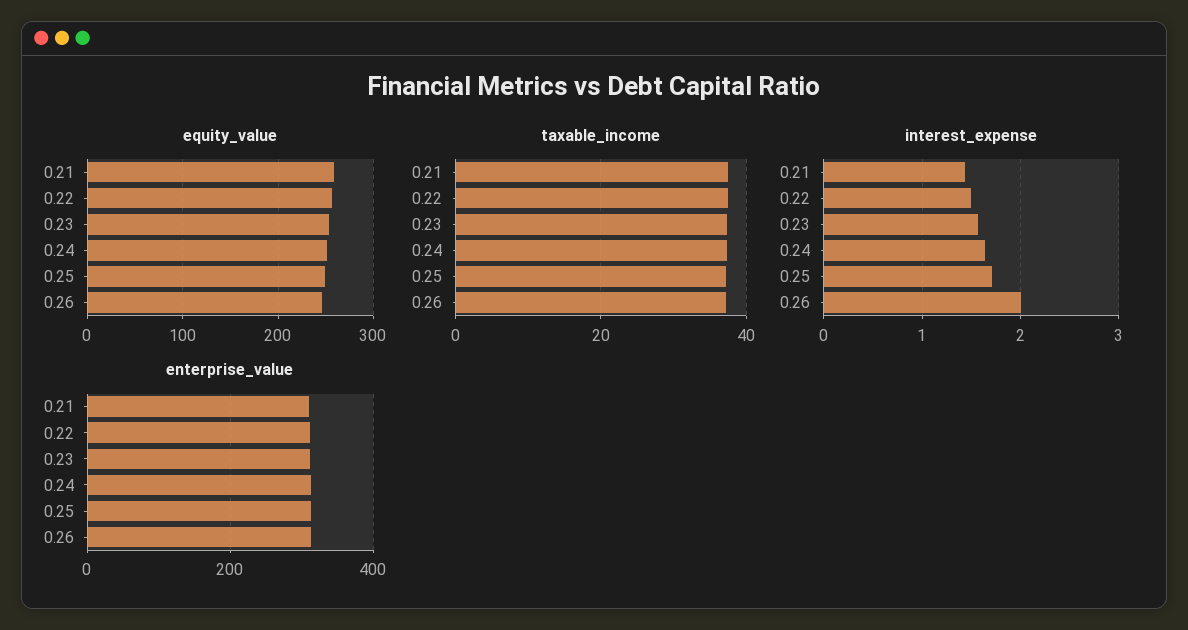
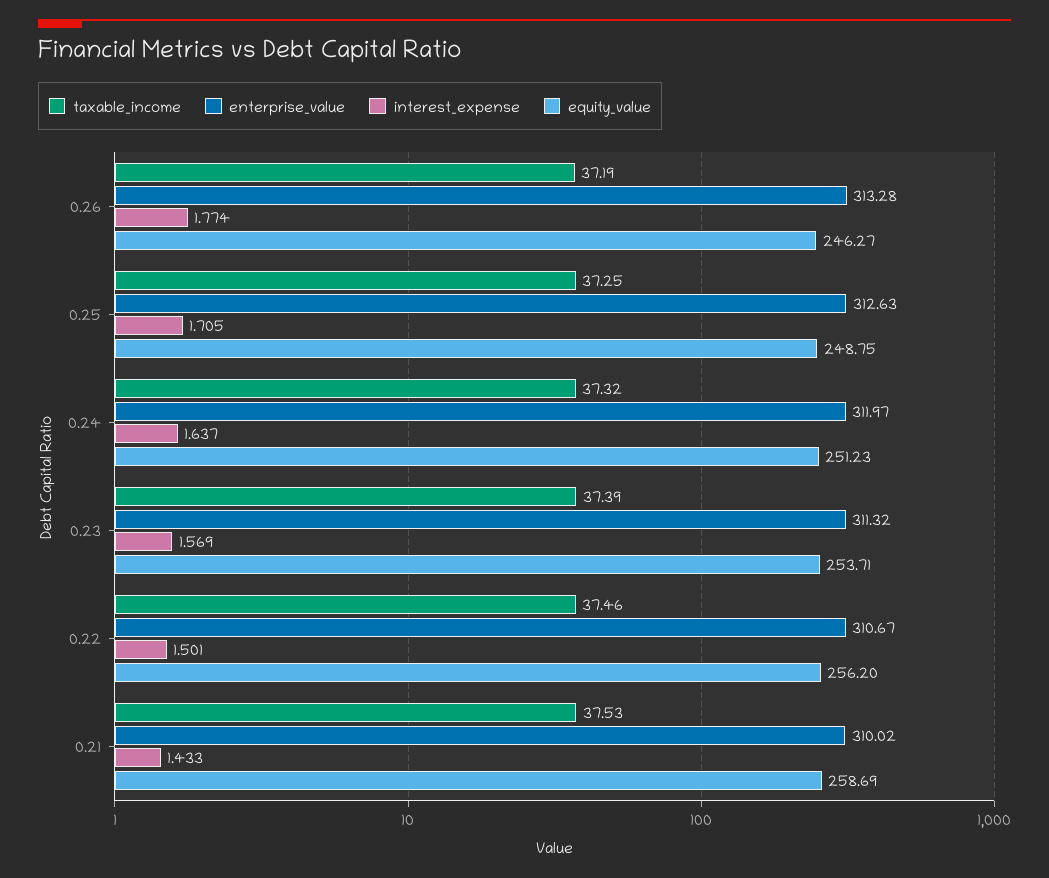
  {
    "equity_value": {
      "0.21": 258.69,
      "0.22": 256.2,
      "0.23": 253.71,
      "0.24": 251.23,
      "0.25": 248.75,
      "0.26": 246.27
    },
    "taxable_income": {
      "0.21": 37.53,
      "0.22": 37.46,
      "0.23": 37.39,
      "0.24": 37.32,
      "0.25": 37.25,
      "0.26": 37.19
    },
    "interest_expense": {
      "0.21": 1.433,
      "0.22": 1.501,
      "0.23": 1.569,
      "0.24": 1.637,
      "0.25": 1.705,
-     "0.26": 2
+     "0.26": 1.774
    },
    "enterprise_value": {
      "0.21": 310.02,
      "0.22": 310.67,
      "0.23": 311.32,
      "0.24": 311.97,
      "0.25": 312.63,
      "0.26": 313.28
    }
  }

